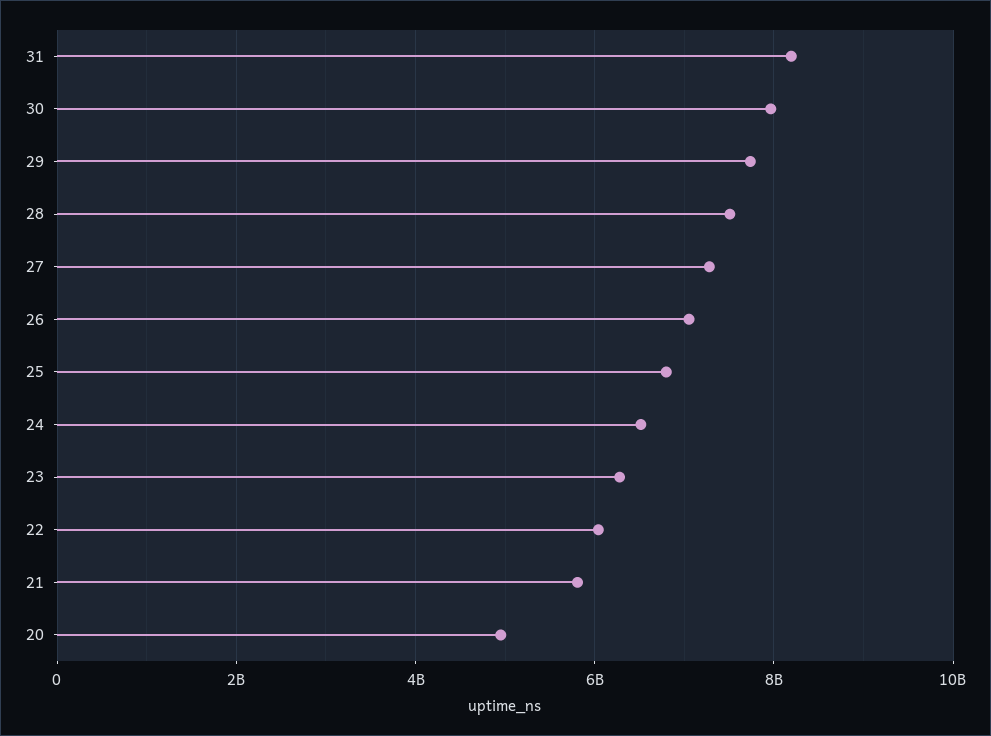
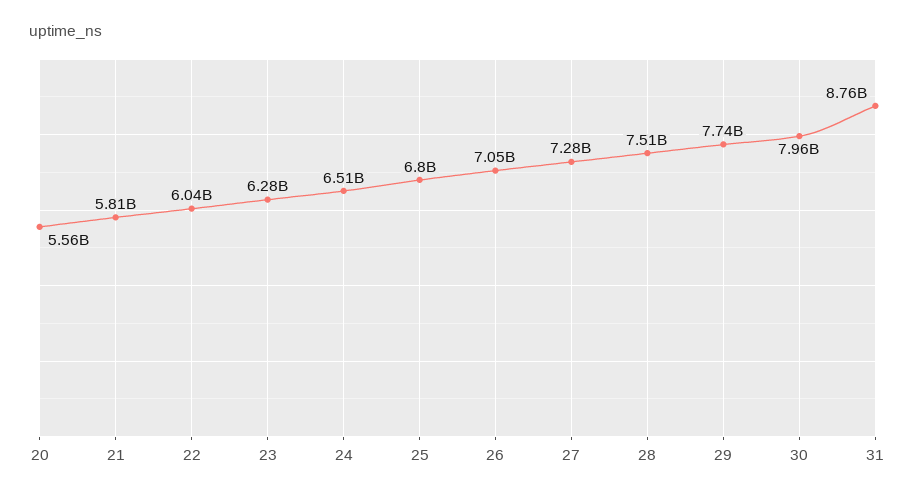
  {
-   "31": 8200000000,
+   "31": 8760000000,
    "30": 7960000000,
    "29": 7740000000,
    "28": 7510000000,
    "27": 7280000000,
    "26": 7050000000,
    "25": 6800000000,
    "24": 6510000000,
    "23": 6280000000,
    "22": 6040000000,
    "21": 5810000000,
-   "20": 5000000000
+   "20": 5560000000
  }

